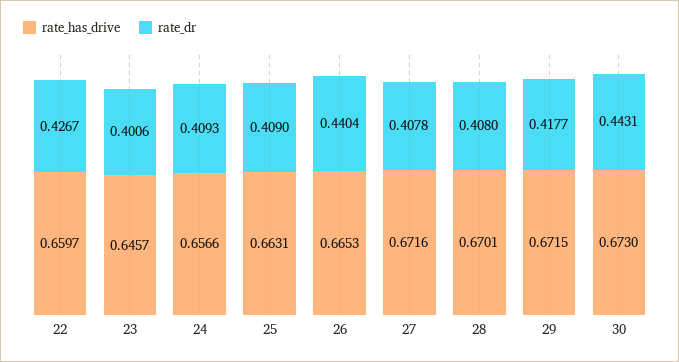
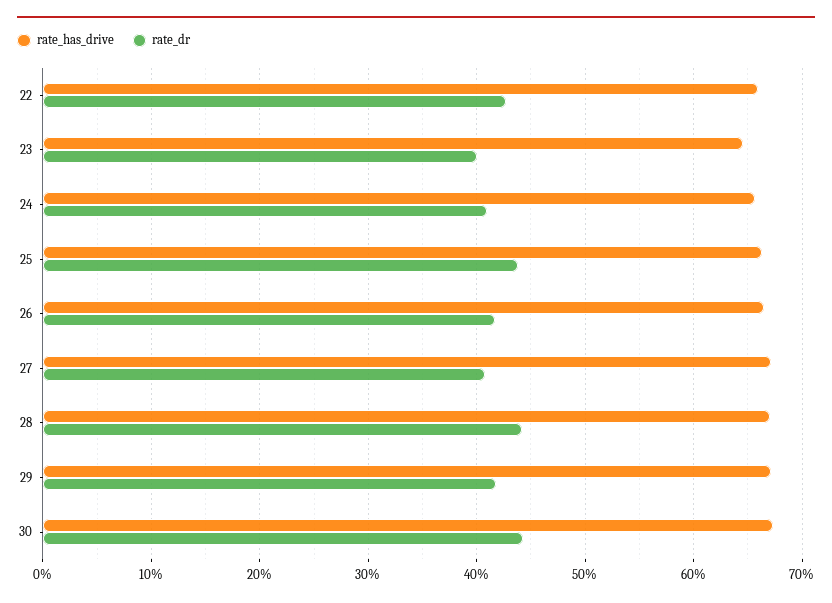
  {
    "rate_has_drive": {
      "22": 0.6597,
      "23": 0.6457,
      "24": 0.6566,
      "25": 0.6631,
      "26": 0.6653,
      "27": 0.6716,
      "28": 0.6701,
      "29": 0.6715,
      "30": 0.673
    },
    "rate_dr": {
      "22": 0.4267,
      "23": 0.4006,
      "24": 0.4093,
-     "25": 0.409,
+     "25": 0.44,
-     "26": 0.4404,
+     "26": 0.42,
      "27": 0.4078,
-     "28": 0.408,
+     "28": 0.44,
      "29": 0.4177,
      "30": 0.4431
    }
  }

